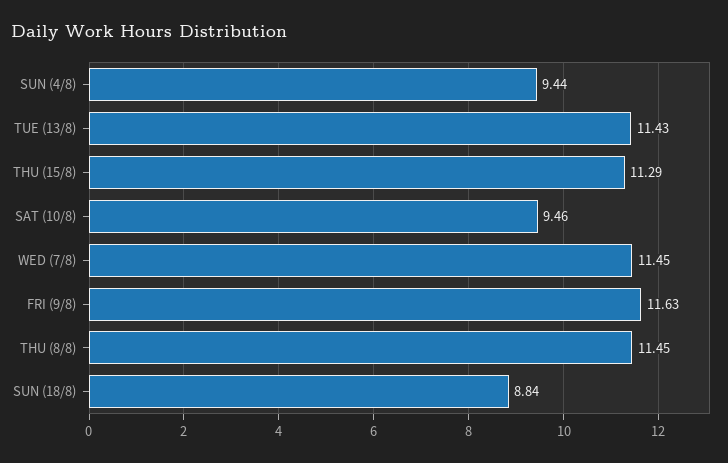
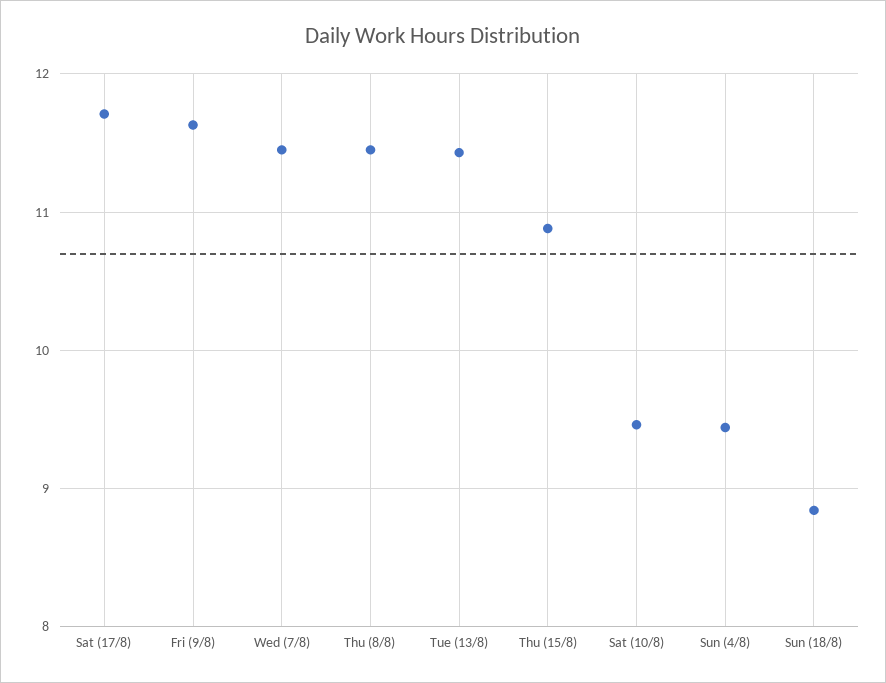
  {
    "SUN (4/8)": 9.44,
    "TUE (13/8)": 11.43,
-   "THU (15/8)": 11.29,
+   "THU (15/8)": 10.9,
    "SAT (10/8)": 9.46,
    "WED (7/8)": 11.45,
    "FRI (9/8)": 11.63,
    "THU (8/8)": 11.45,
-   "SUN (18/8)": 8.84
+   "SUN (18/8)": 8.84,
+   "Sat (17/8)": 11.7
  }

